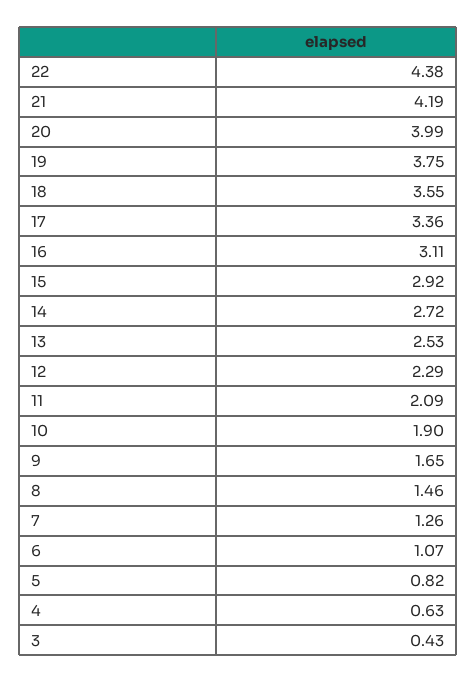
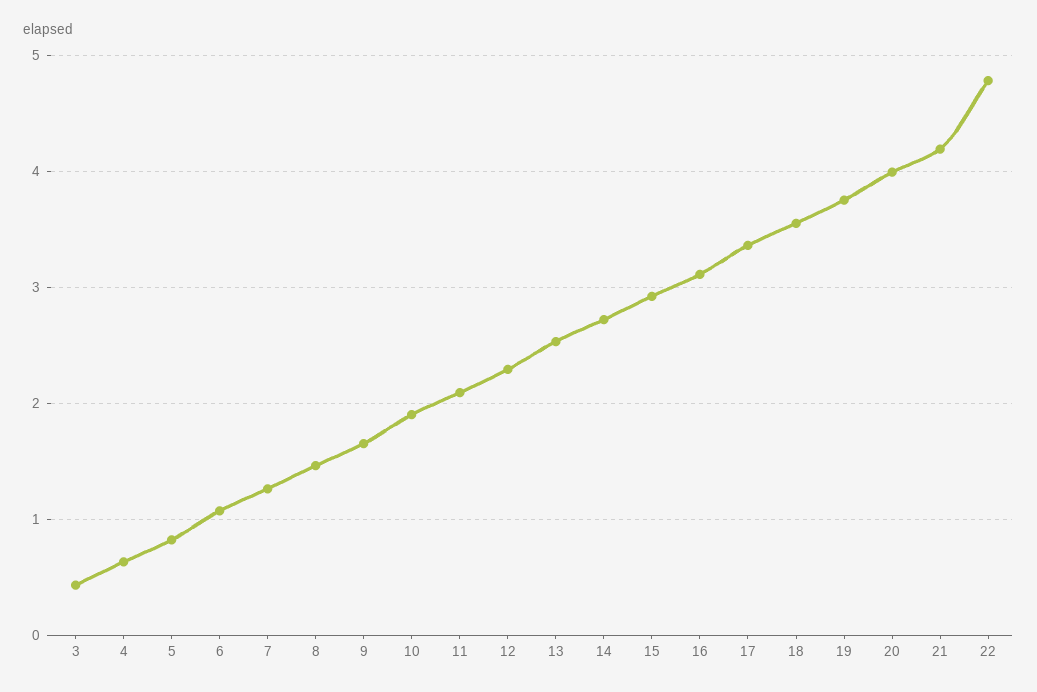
  {
-   "22": 4.38,
+   "22": 4.8,
    "21": 4.19,
    "20": 3.99,
    "19": 3.75,
    "18": 3.55,
    "17": 3.36,
    "16": 3.11,
    "15": 2.92,
    "14": 2.72,
    "13": 2.53,
    "12": 2.29,
    "11": 2.09,
    "10": 1.9,
    "9": 1.65,
    "8": 1.46,
    "7": 1.26,
    "6": 1.07,
    "5": 0.82,
    "4": 0.63,
    "3": 0.43
  }

